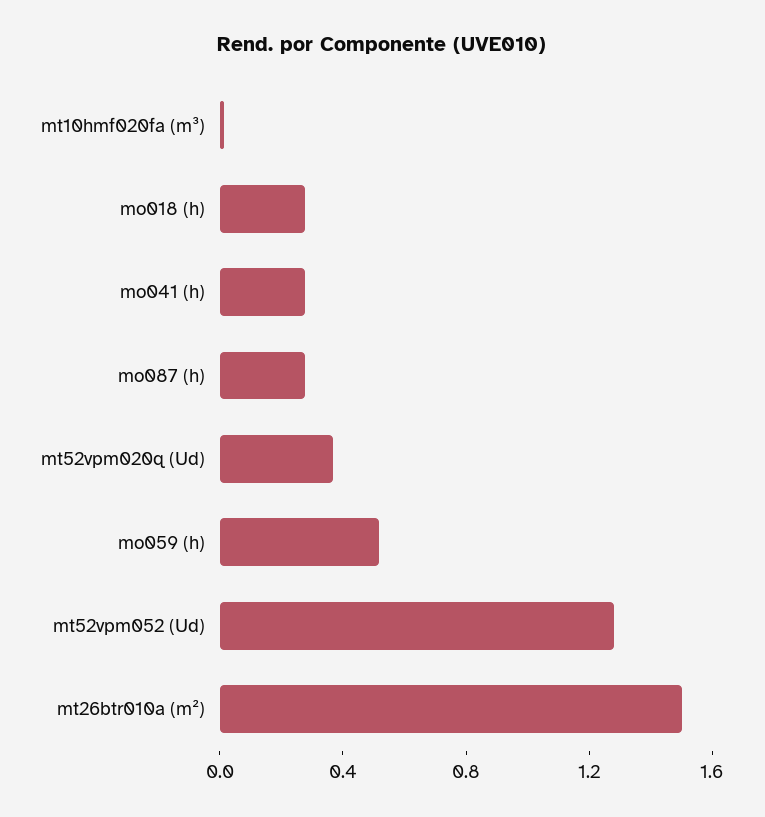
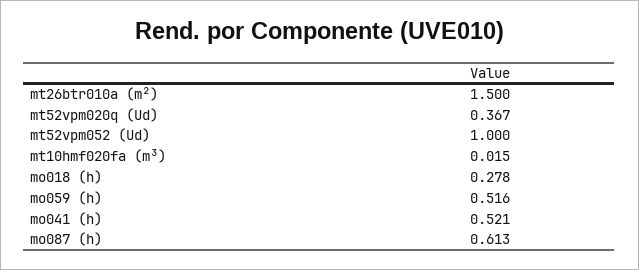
  {
    "mt10hmf020fa (m³)": 0.015,
    "mo018 (h)": 0.278,
-   "mo041 (h)": 0.3,
+   "mo041 (h)": 0.521,
-   "mo087 (h)": 0.3,
+   "mo087 (h)": 0.613,
    "mt52vpm020q (Ud)": 0.367,
    "mo059 (h)": 0.516,
-   "mt52vpm052 (Ud)": 1.3,
+   "mt52vpm052 (Ud)": 1,
    "mt26btr010a (m²)": 1.5
  }

